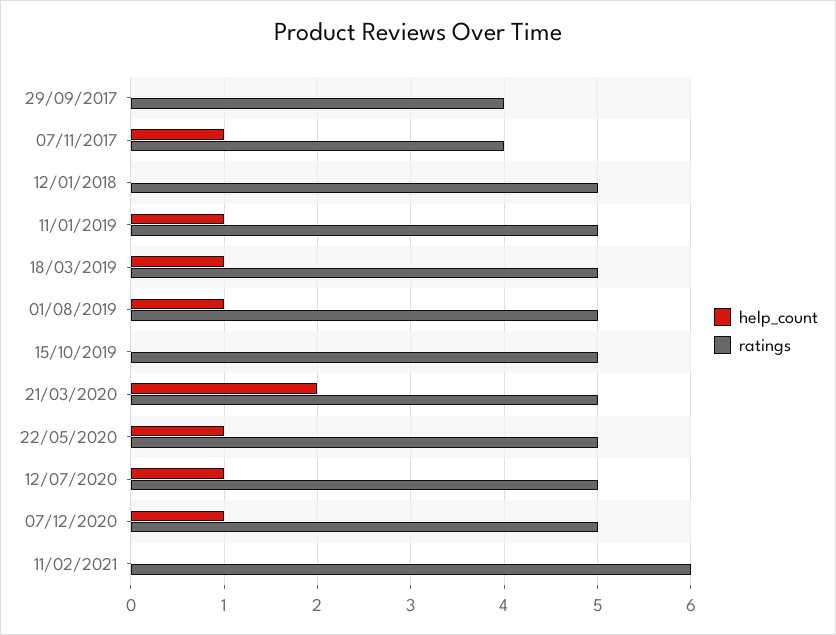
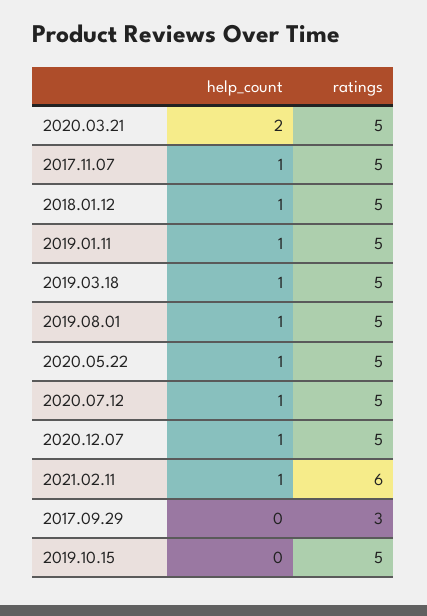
  {
    "help_count": {
      "29/09/2017": 0,
      "07/11/2017": 1,
-     "12/01/2018": 0,
+     "12/01/2018": 1,
      "11/01/2019": 1,
      "18/03/2019": 1,
      "01/08/2019": 1,
      "15/10/2019": 0,
      "21/03/2020": 2,
      "22/05/2020": 1,
      "12/07/2020": 1,
      "07/12/2020": 1,
-     "11/02/2021": 0
+     "11/02/2021": 1
    },
    "ratings": {
-     "29/09/2017": 4,
+     "29/09/2017": 3,
-     "07/11/2017": 4,
+     "07/11/2017": 5,
      "12/01/2018": 5,
      "11/01/2019": 5,
      "18/03/2019": 5,
      "01/08/2019": 5,
      "15/10/2019": 5,
      "21/03/2020": 5,
      "22/05/2020": 5,
      "12/07/2020": 5,
      "07/12/2020": 5,
      "11/02/2021": 6
    }
  }

